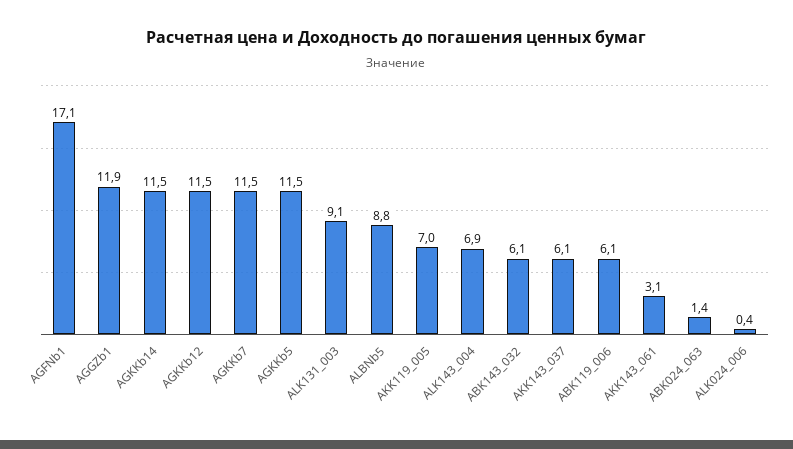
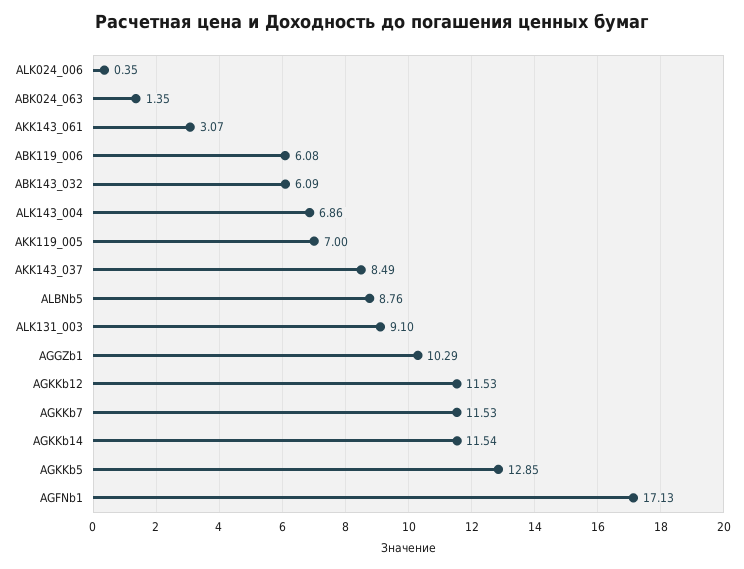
  {
    "AGFNb1": 17.13,
-   "AGGZb1": 11.9,
+   "AGGZb1": 10.29,
    "AGKKb14": 11.54,
    "AGKKb12": 11.53,
    "AGKKb7": 11.53,
-   "AGKKb5": 11.5,
+   "AGKKb5": 12.85,
    "ALK131_003": 9.1,
    "ALBNb5": 8.76,
    "AKK119_005": 7,
    "ALK143_004": 6.86,
    "ABK143_032": 6.09,
-   "AKK143_037": 6.1,
+   "AKK143_037": 8.49,
    "ABK119_006": 6.08,
    "AKK143_061": 3.07,
    "ABK024_063": 1.35,
    "ALK024_006": 0.35
  }

